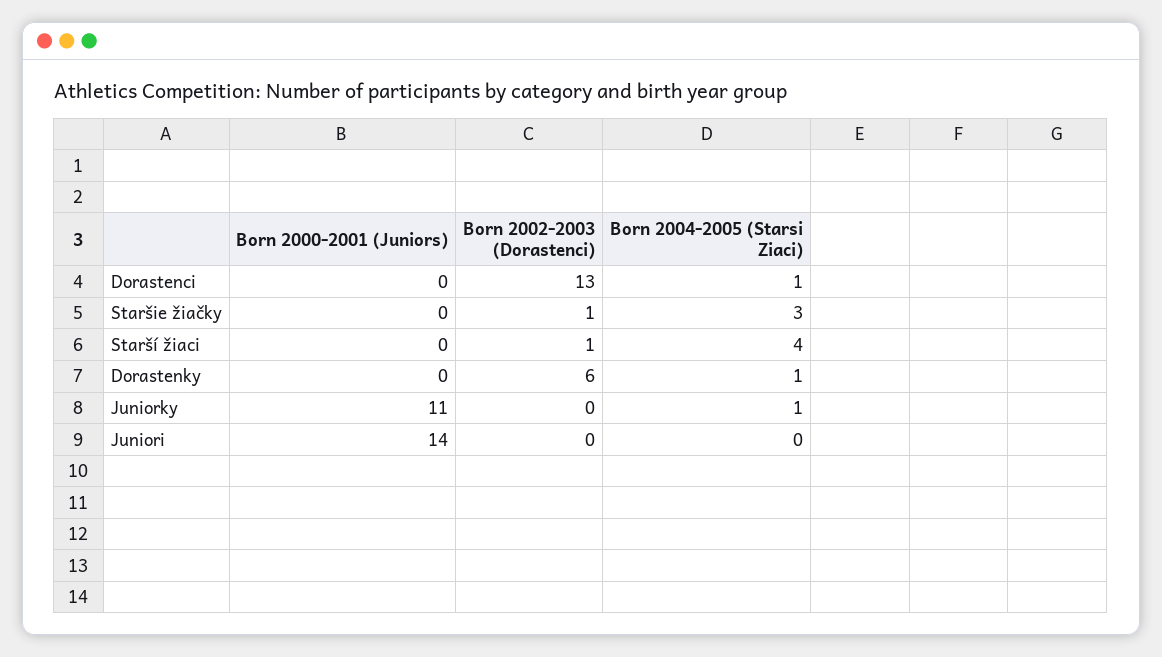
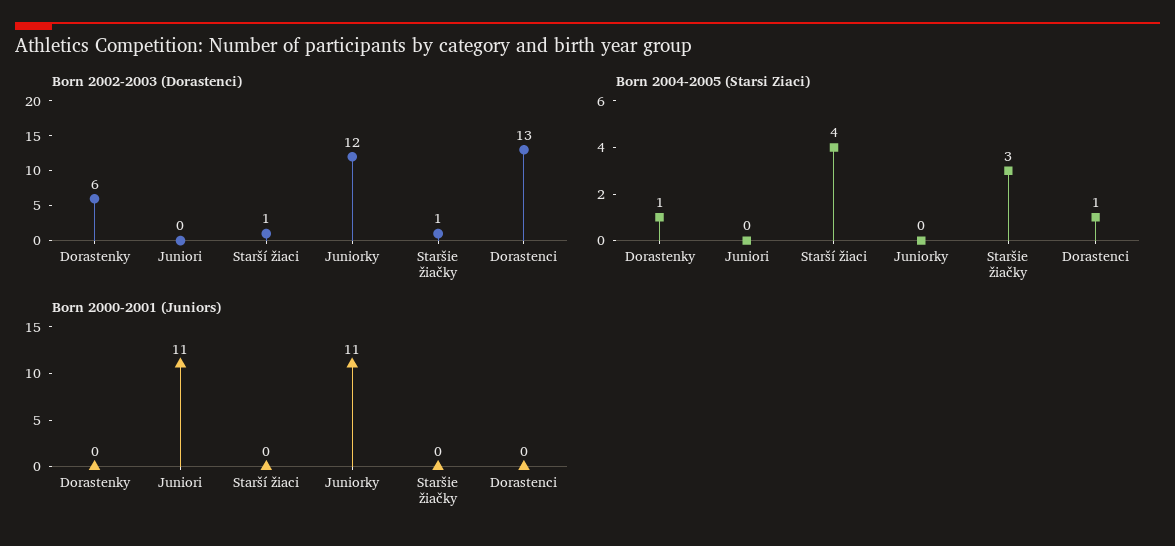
  {
    "Born 2000-2001 (Juniors)": {
      "Dorastenci": 0,
      "Staršie žiačky": 0,
      "Starší žiaci": 0,
      "Dorastenky": 0,
      "Juniorky": 11,
-     "Juniori": 14
+     "Juniori": 11
    },
    "Born 2002-2003 (Dorastenci)": {
      "Dorastenci": 13,
      "Staršie žiačky": 1,
      "Starší žiaci": 1,
      "Dorastenky": 6,
-     "Juniorky": 0,
+     "Juniorky": 12,
      "Juniori": 0
    },
    "Born 2004-2005 (Starsi Ziaci)": {
      "Dorastenci": 1,
      "Staršie žiačky": 3,
      "Starší žiaci": 4,
      "Dorastenky": 1,
-     "Juniorky": 1,
+     "Juniorky": 0,
      "Juniori": 0
    }
  }

